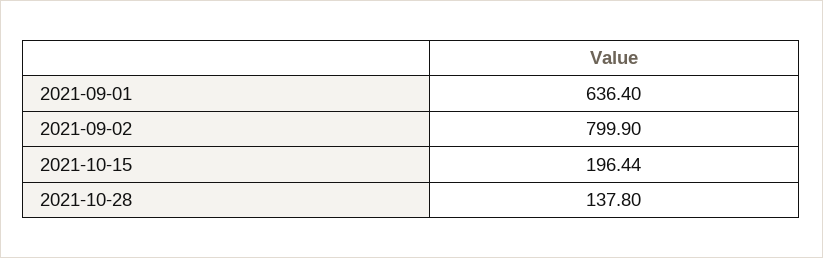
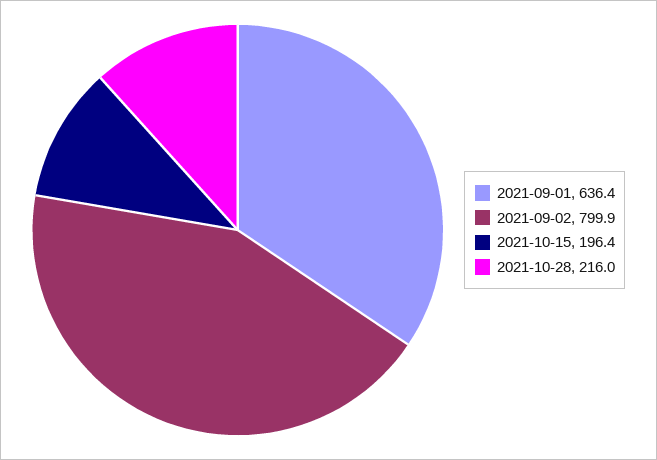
  {
    "2021-09-01": 636.4,
    "2021-09-02": 799.9,
    "2021-10-15": 196.44,
-   "2021-10-28": 137.8
+   "2021-10-28": 216
  }

